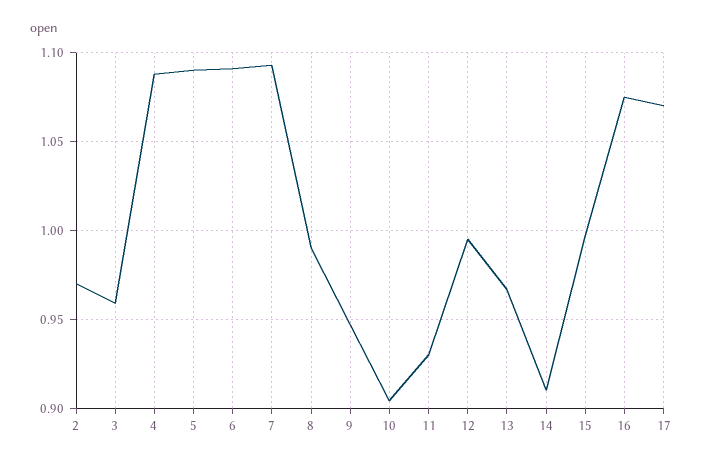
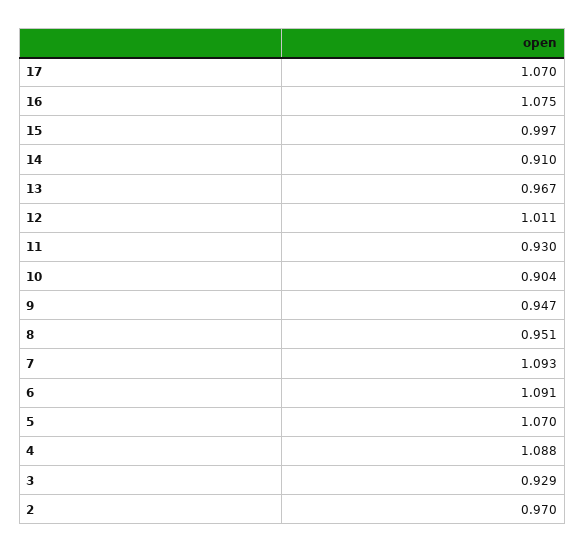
  {
    "2": 0.97,
-   "3": 0.96,
+   "3": 0.929,
    "4": 1.088,
-   "5": 1.09,
+   "5": 1.07,
    "6": 1.091,
    "7": 1.093,
-   "8": 0.99,
+   "8": 0.951,
    "9": 0.947,
    "10": 0.904,
    "11": 0.93,
-   "12": 0.995,
+   "12": 1.011,
    "13": 0.967,
    "14": 0.91,
    "15": 0.997,
    "16": 1.075,
    "17": 1.07
  }

